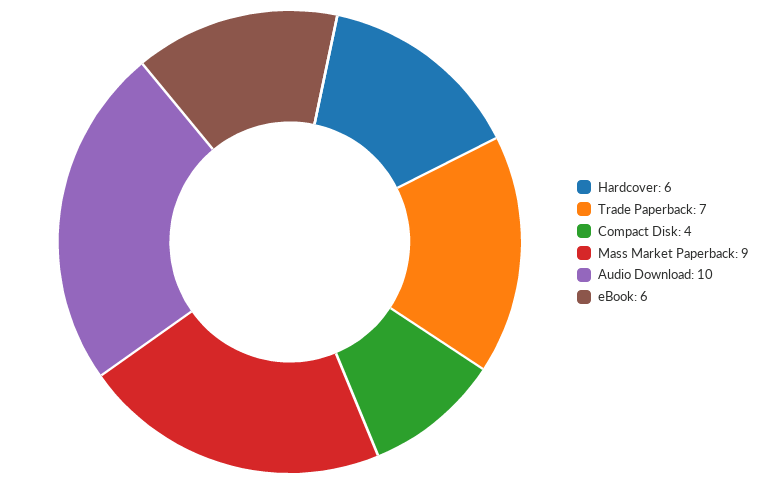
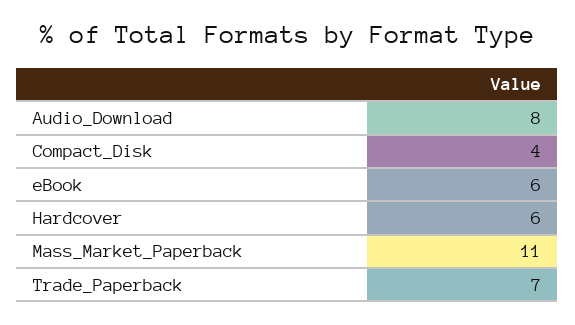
  {
    "Hardcover": 6,
    "Trade Paperback": 7,
    "Compact Disk": 4,
-   "Mass Market Paperback": 9,
+   "Mass Market Paperback": 11,
-   "Audio Download": 10,
+   "Audio Download": 8,
    "eBook": 6
  }

